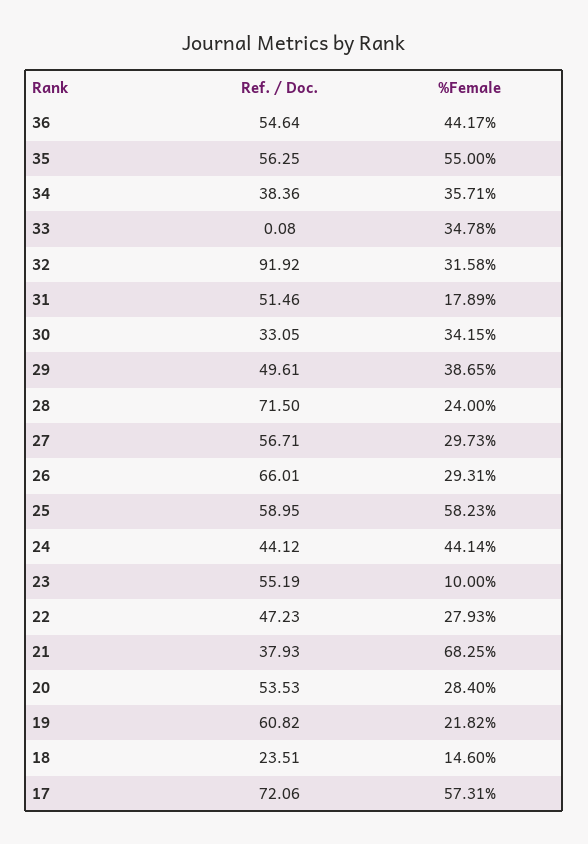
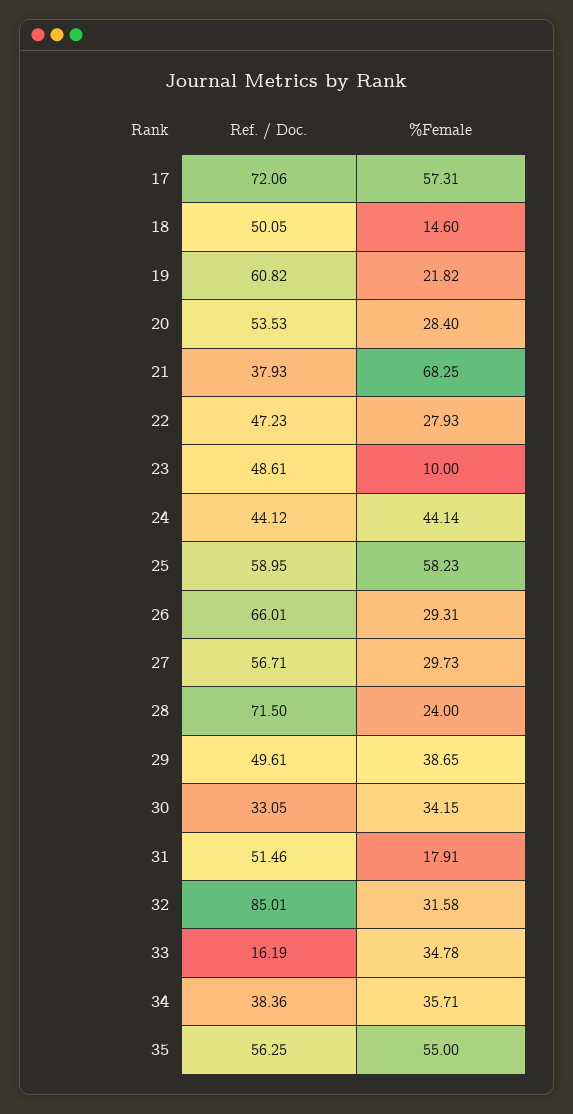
  {
    "Ref. / Doc.": {
-     "36": 54.64,
      "35": 56.25,
      "34": 38.36,
-     "33": 0.08,
+     "33": 16.19,
-     "32": 91.92,
+     "32": 85.01,
      "31": 51.46,
      "30": 33.05,
      "29": 49.61,
      "28": 71.5,
      "27": 56.71,
      "26": 66.01,
      "25": 58.95,
      "24": 44.12,
-     "23": 55.19,
+     "23": 48.61,
      "22": 47.23,
      "21": 37.93,
      "20": 53.53,
      "19": 60.82,
-     "18": 23.51,
+     "18": 50.05,
      "17": 72.06
    },
    "%Female": {
-     "36": 44.17,
      "35": 55,
      "34": 35.71,
      "33": 34.78,
      "32": 31.58,
-     "31": 17.89,
+     "31": 17.91,
      "30": 34.15,
      "29": 38.65,
      "28": 24,
      "27": 29.73,
      "26": 29.31,
      "25": 58.23,
      "24": 44.14,
      "23": 10,
      "22": 27.93,
      "21": 68.25,
      "20": 28.4,
      "19": 21.82,
      "18": 14.6,
      "17": 57.31
    }
  }

